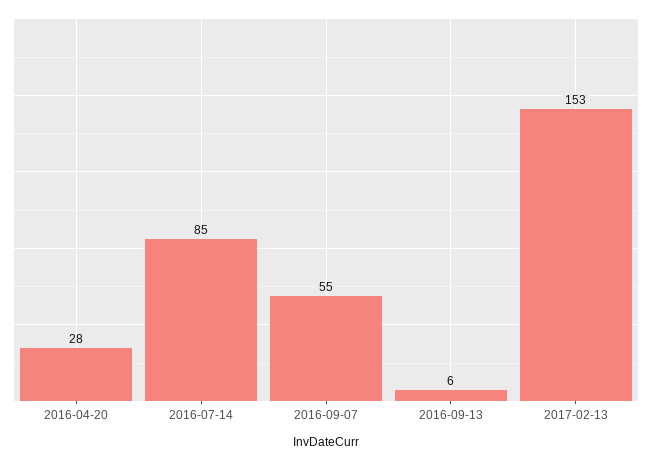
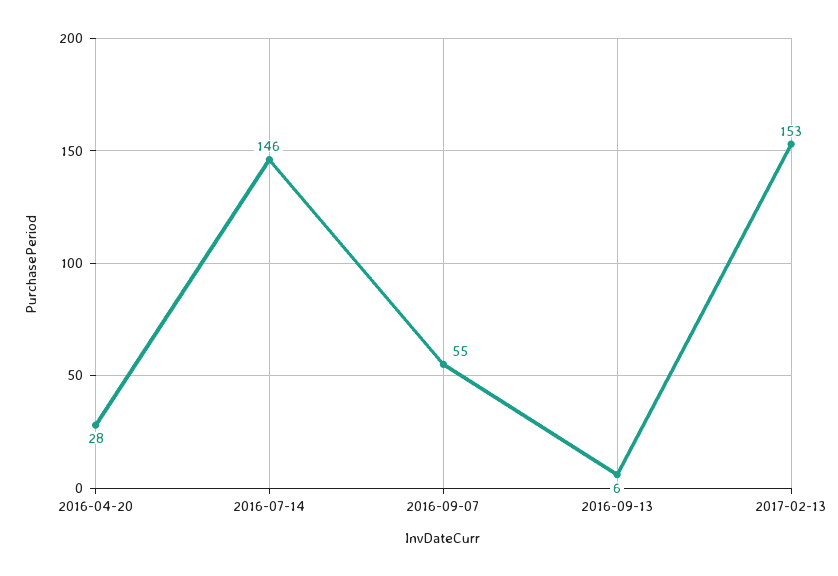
  {
    "2016-04-20": 28,
-   "2016-07-14": 85,
+   "2016-07-14": 146,
    "2016-09-07": 55,
    "2016-09-13": 6,
    "2017-02-13": 153
  }

